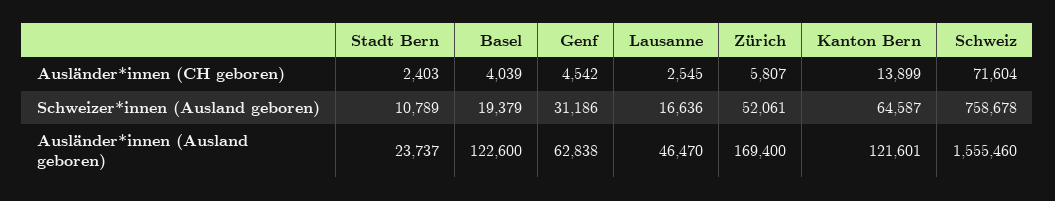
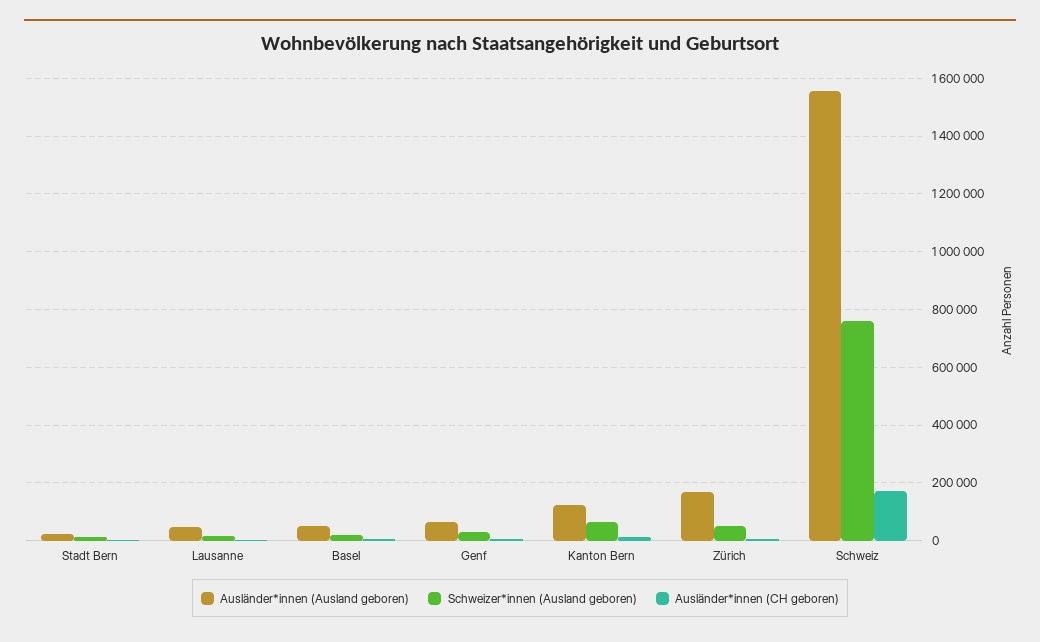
  {
    "Ausländer*innen (CH geboren)": {
      "Stadt Bern": 2403,
      "Basel": 4039,
      "Genf": 4542,
      "Lausanne": 2545,
      "Zürich": 5807,
      "Kanton Bern": 13899,
-     "Schweiz": 71604
+     "Schweiz": 175000
    },
    "Schweizer*innen (Ausland geboren)": {
      "Stadt Bern": 10789,
      "Basel": 19379,
      "Genf": 31186,
      "Lausanne": 16636,
      "Zürich": 52061,
      "Kanton Bern": 64587,
      "Schweiz": 758678
    },
    "Ausländer*innen (Ausland geboren)": {
      "Stadt Bern": 23737,
-     "Basel": 122600,
+     "Basel": 50000,
      "Genf": 62838,
      "Lausanne": 46470,
      "Zürich": 169400,
      "Kanton Bern": 121601,
      "Schweiz": 1555460
    }
  }

